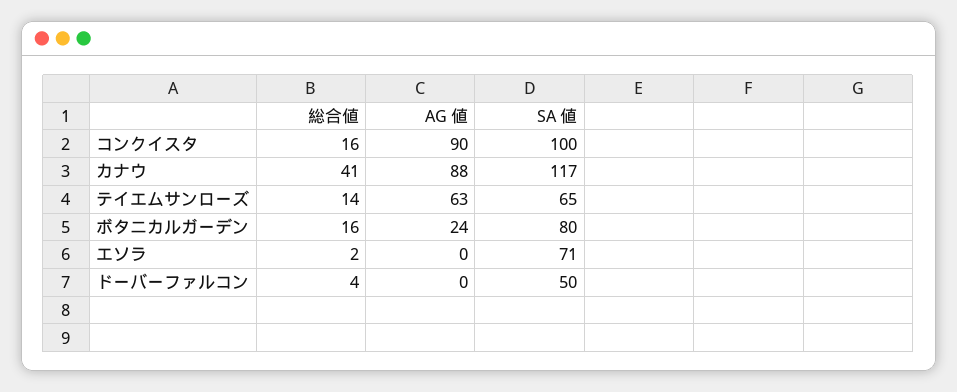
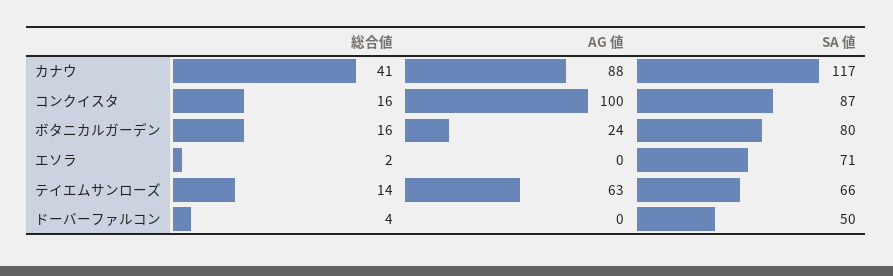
  {
    "総合値": {
      "コンクイスタ": 16,
      "カナウ": 41,
      "テイエムサンローズ": 14,
      "ボタニカルガーデン": 16,
      "エソラ": 2,
      "ドーバーファルコン": 4
    },
    "AG 値": {
-     "コンクイスタ": 90,
+     "コンクイスタ": 100,
      "カナウ": 88,
      "テイエムサンローズ": 63,
      "ボタニカルガーデン": 24,
      "エソラ": 0,
      "ドーバーファルコン": 0
    },
    "SA 値": {
-     "コンクイスタ": 100,
+     "コンクイスタ": 87,
      "カナウ": 117,
-     "テイエムサンローズ": 65,
+     "テイエムサンローズ": 66,
      "ボタニカルガーデン": 80,
      "エソラ": 71,
      "ドーバーファルコン": 50
    }
  }

